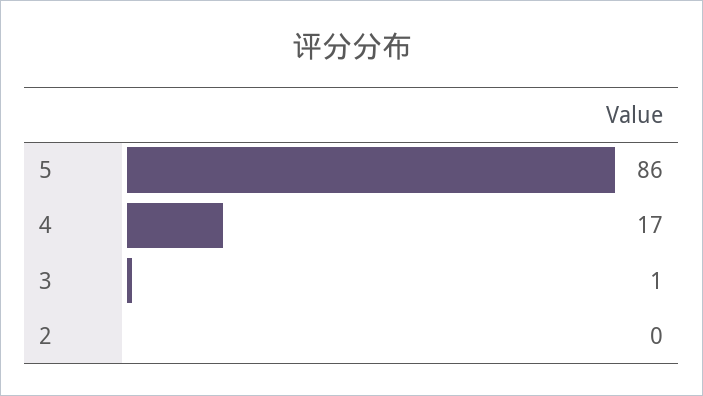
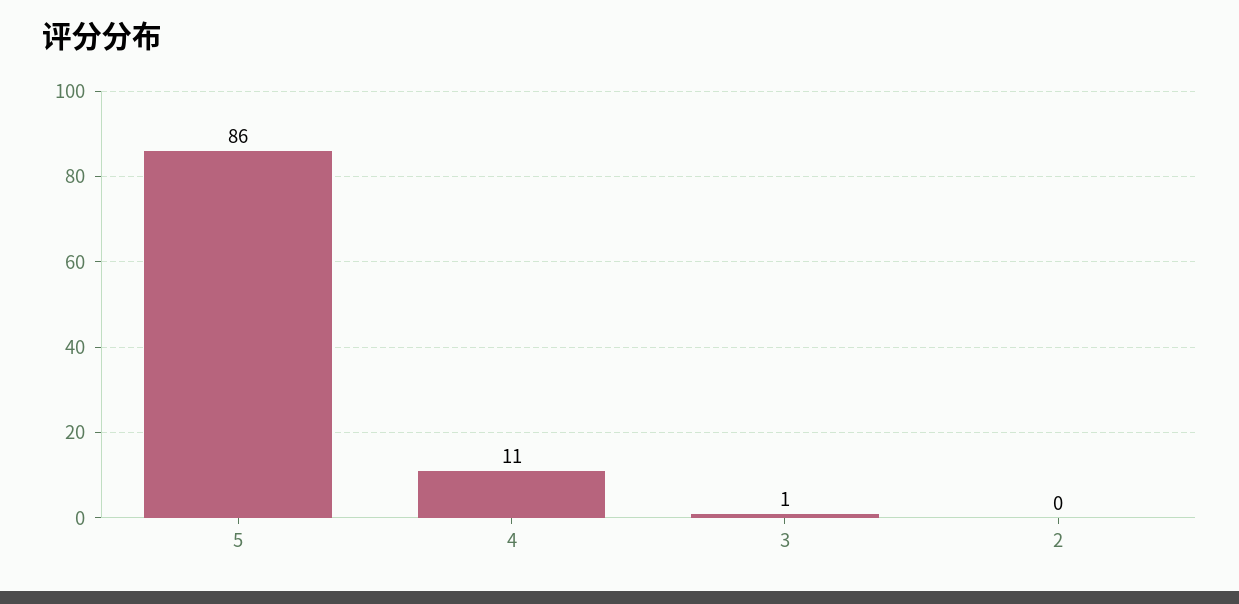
  {
    "5": 86,
-   "4": 17,
+   "4": 11,
    "3": 1,
    "2": 0
  }

